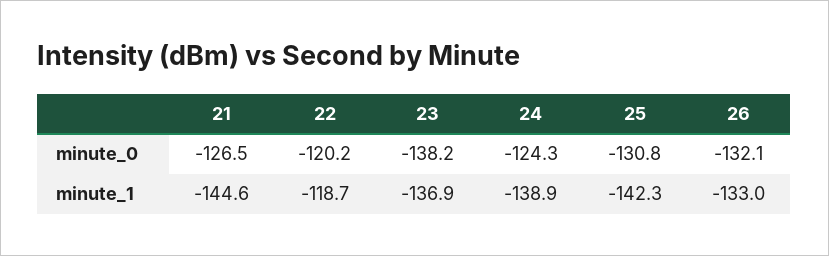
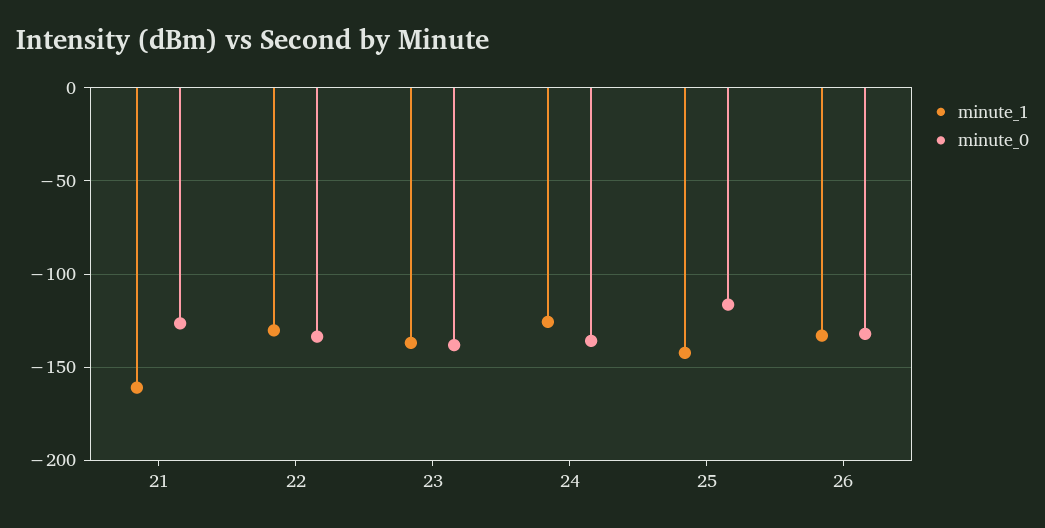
  {
    "minute_0": {
      "21": -126.5,
-     "22": -120.2,
+     "22": -135,
      "23": -138.2,
-     "24": -124.3,
+     "24": -135,
-     "25": -130.8,
+     "25": -115,
      "26": -132.1
    },
    "minute_1": {
-     "21": -144.6,
+     "21": -160,
-     "22": -118.7,
+     "22": -130,
      "23": -136.9,
-     "24": -138.9,
+     "24": -125,
      "25": -142.3,
      "26": -133
    }
  }

